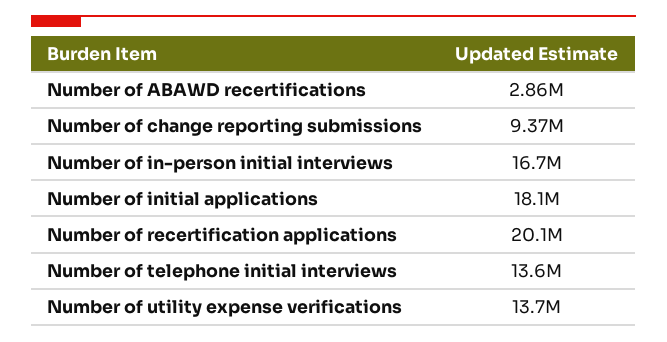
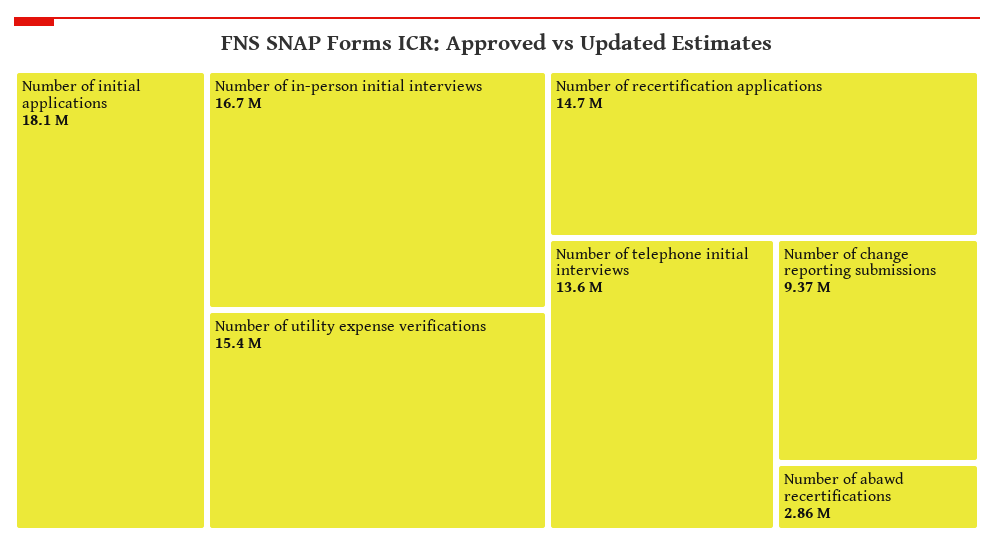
  {
    "Number of ABAWD recertifications": 2860000,
    "Number of change reporting submissions": 9370000,
    "Number of in-person initial interviews": 16700000,
    "Number of initial applications": 18100000,
-   "Number of recertification applications": 20100000,
+   "Number of recertification applications": 14700000,
    "Number of telephone initial interviews": 13600000,
-   "Number of utility expense verifications": 13700000
+   "Number of utility expense verifications": 15400000
  }

